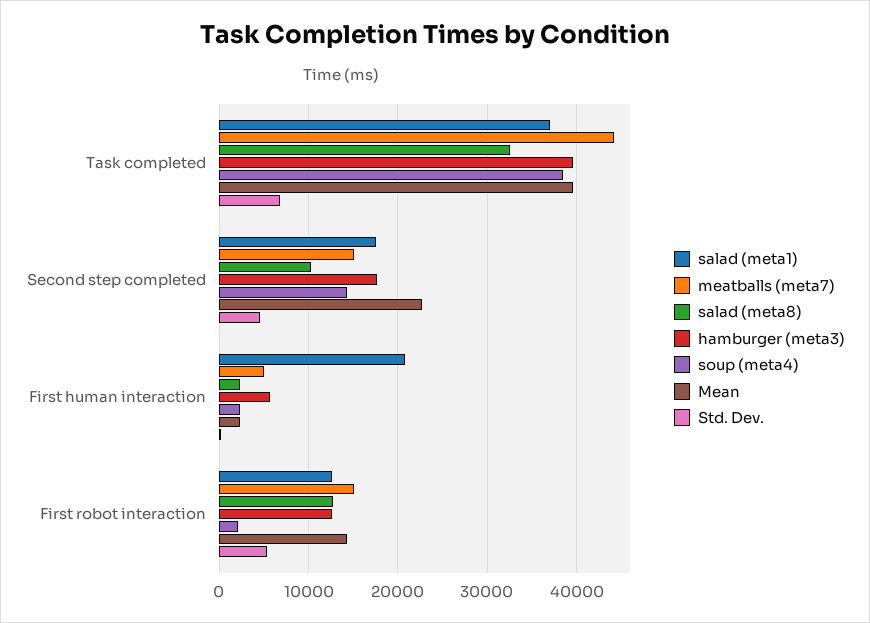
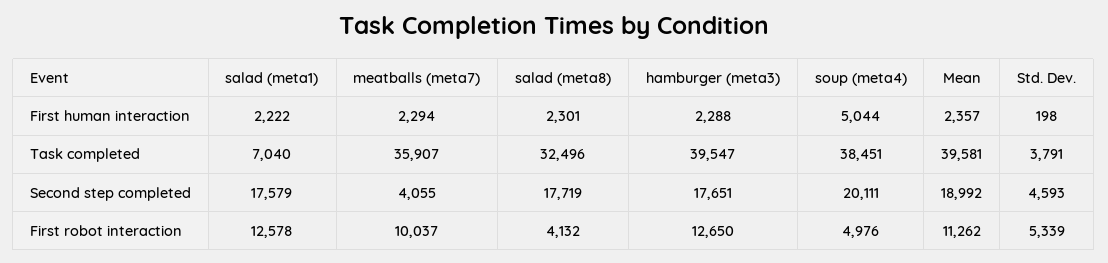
  {
    "salad (meta1)": {
-     "Task completed": 37000,
+     "Task completed": 7040,
      "Second step completed": 17579,
-     "First human interaction": 21000,
+     "First human interaction": 2222,
      "First robot interaction": 12578
    },
    "meatballs (meta7)": {
-     "Task completed": 44000,
+     "Task completed": 35907,
-     "Second step completed": 15000,
+     "Second step completed": 4055,
-     "First human interaction": 5000,
+     "First human interaction": 2294,
-     "First robot interaction": 15000
+     "First robot interaction": 10037
    },
    "salad (meta8)": {
      "Task completed": 32496,
-     "Second step completed": 10000,
+     "Second step completed": 17719,
      "First human interaction": 2301,
-     "First robot interaction": 13000
+     "First robot interaction": 4132
    },
    "hamburger (meta3)": {
      "Task completed": 39547,
      "Second step completed": 17651,
-     "First human interaction": 6000,
+     "First human interaction": 2288,
      "First robot interaction": 12650
    },
    "soup (meta4)": {
      "Task completed": 38451,
-     "Second step completed": 14000,
+     "Second step completed": 20111,
-     "First human interaction": 2000,
+     "First human interaction": 5044,
-     "First robot interaction": 2000
+     "First robot interaction": 4976
    },
    "Mean": {
      "Task completed": 39581,
-     "Second step completed": 23000,
+     "Second step completed": 18992,
      "First human interaction": 2357,
-     "First robot interaction": 14000
+     "First robot interaction": 11262
    },
    "Std. Dev.": {
-     "Task completed": 7000,
+     "Task completed": 3791,
      "Second step completed": 4593,
      "First human interaction": 198,
      "First robot interaction": 5339
    }
  }

